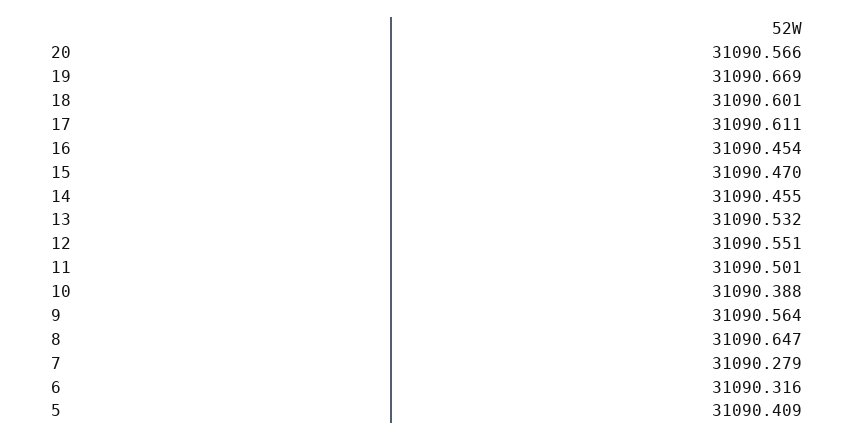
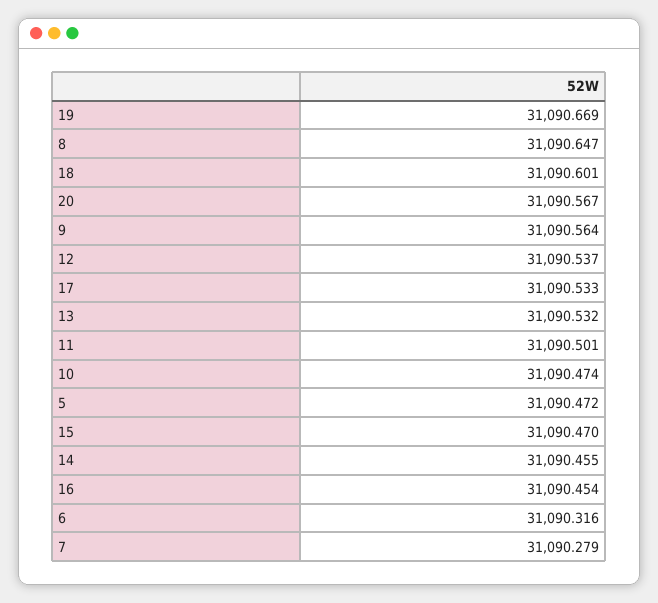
  {
-   "20": 31090.566,
+   "20": 31090.567,
    "19": 31090.669,
    "18": 31090.601,
-   "17": 31090.611,
+   "17": 31090.533,
    "16": 31090.454,
    "15": 31090.47,
    "14": 31090.455,
    "13": 31090.532,
-   "12": 31090.551,
+   "12": 31090.537,
    "11": 31090.501,
-   "10": 31090.388,
+   "10": 31090.474,
    "9": 31090.564,
    "8": 31090.647,
    "7": 31090.279,
    "6": 31090.316,
-   "5": 31090.409
+   "5": 31090.472
  }

